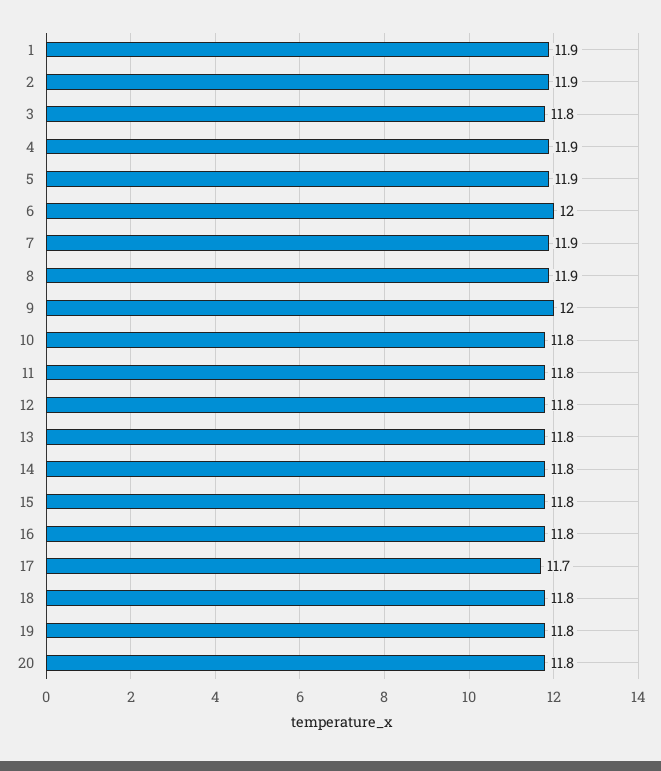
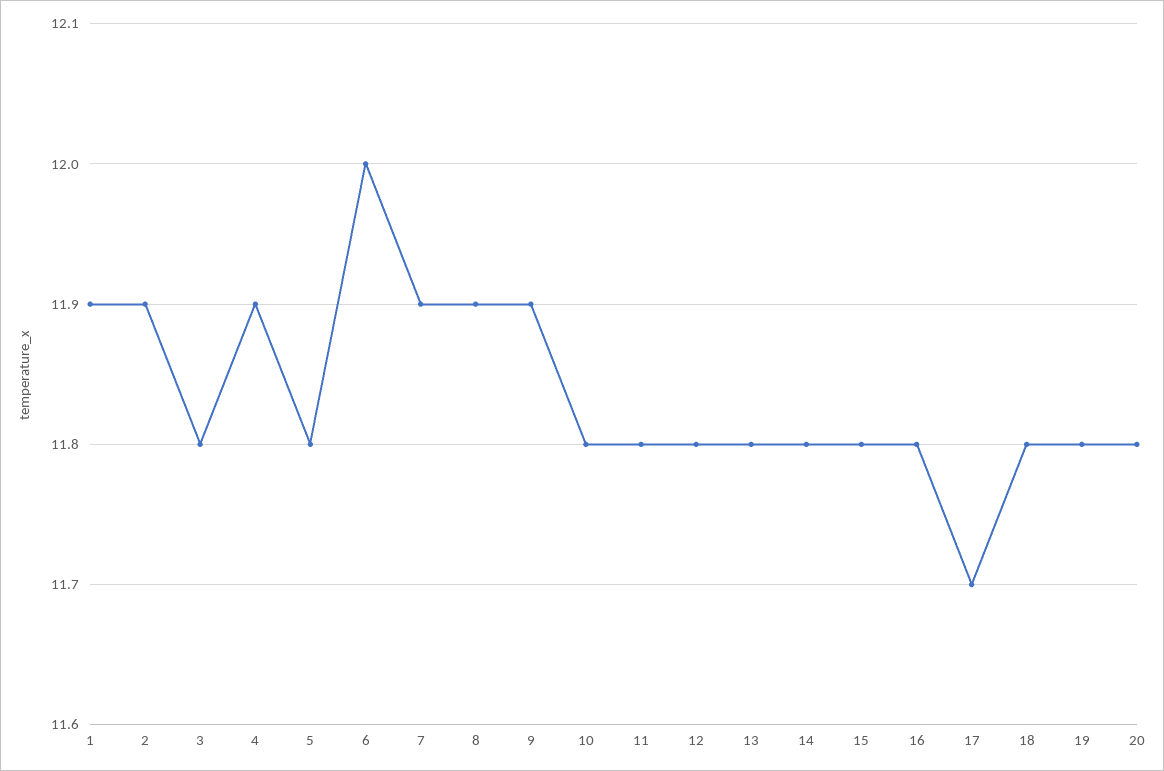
  {
    "1": 11.9,
    "2": 11.9,
    "3": 11.8,
    "4": 11.9,
-   "5": 11.9,
+   "5": 11.8,
    "6": 12,
    "7": 11.9,
    "8": 11.9,
-   "9": 12,
+   "9": 11.9,
    "10": 11.8,
    "11": 11.8,
    "12": 11.8,
    "13": 11.8,
    "14": 11.8,
    "15": 11.8,
    "16": 11.8,
    "17": 11.7,
    "18": 11.8,
    "19": 11.8,
    "20": 11.8
  }

